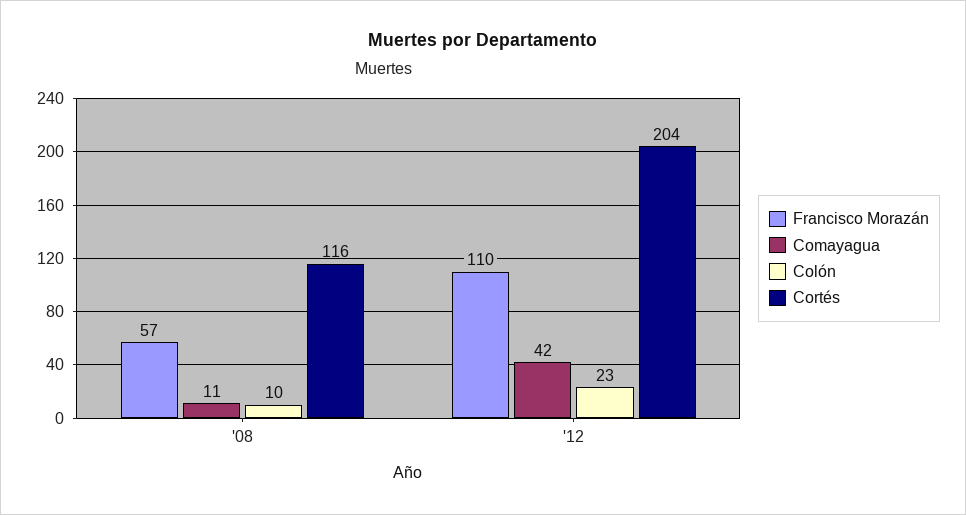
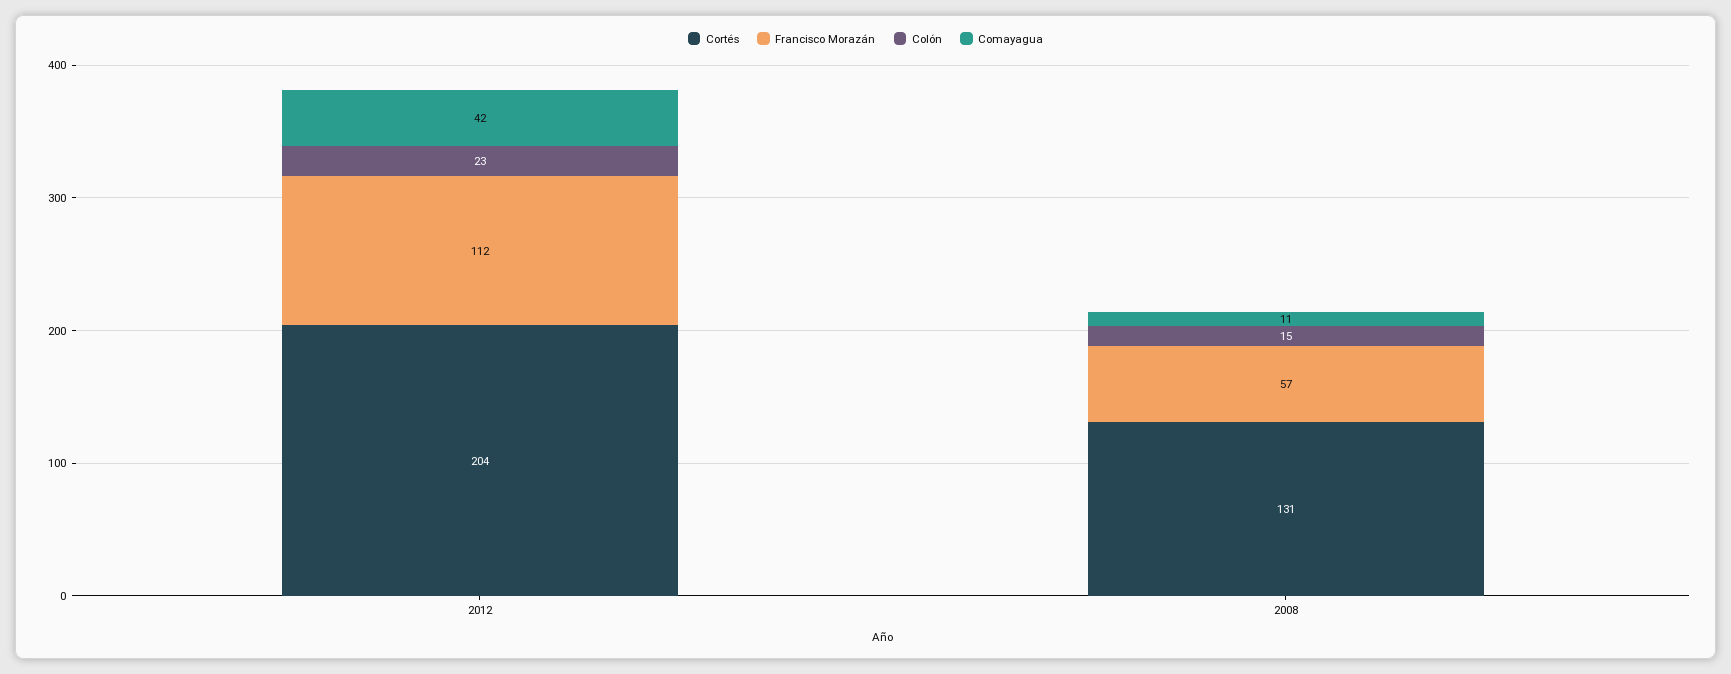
  {
    "Francisco Morazán": {
      "'08": 57,
-     "'12": 110
+     "'12": 112
    },
    "Comayagua": {
      "'08": 11,
      "'12": 42
    },
    "Colón": {
-     "'08": 10,
+     "'08": 15,
      "'12": 23
    },
    "Cortés": {
-     "'08": 116,
+     "'08": 131,
      "'12": 204
    }
  }

